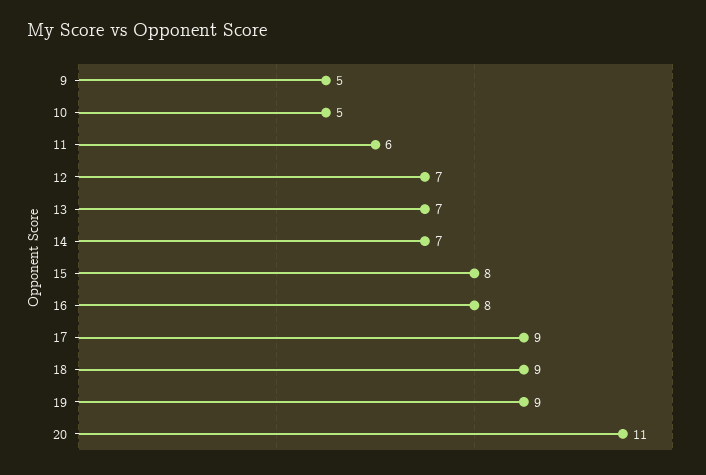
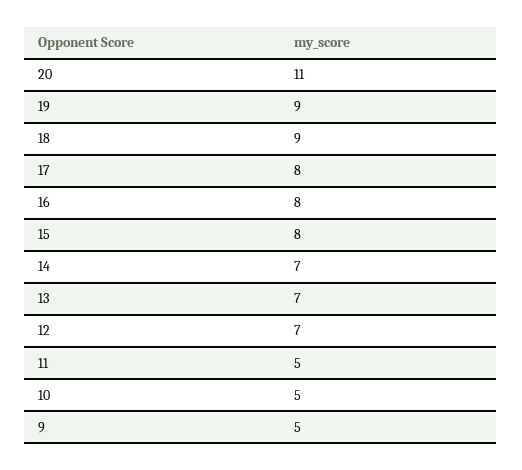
  {
    "9": 5,
    "10": 5,
-   "11": 6,
+   "11": 5,
    "12": 7,
    "13": 7,
    "14": 7,
    "15": 8,
    "16": 8,
-   "17": 9,
+   "17": 8,
    "18": 9,
    "19": 9,
    "20": 11
  }

